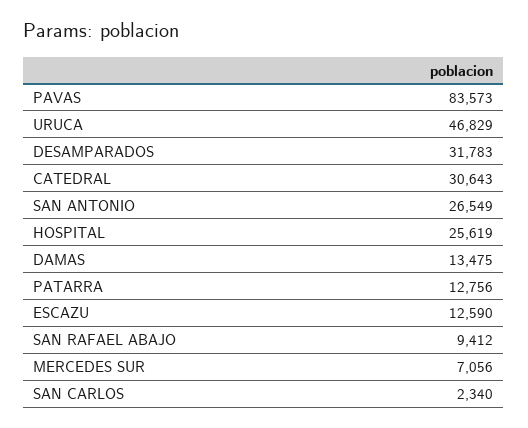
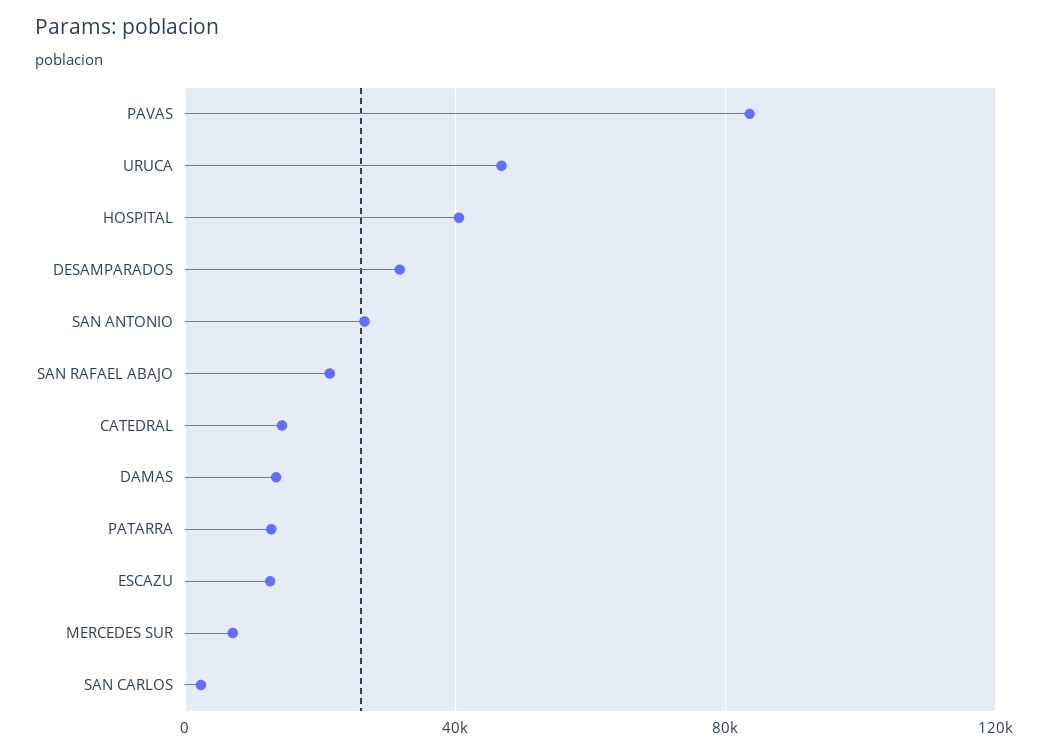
  {
    "PAVAS": 83573,
    "URUCA": 46829,
    "DESAMPARADOS": 31783,
-   "CATEDRAL": 30643,
+   "CATEDRAL": 15000,
    "SAN ANTONIO": 26549,
-   "HOSPITAL": 25619,
+   "HOSPITAL": 40000,
    "DAMAS": 13475,
    "PATARRA": 12756,
    "ESCAZU": 12590,
-   "SAN RAFAEL ABAJO": 9412,
+   "SAN RAFAEL ABAJO": 20000,
    "MERCEDES SUR": 7056,
    "SAN CARLOS": 2340
  }

